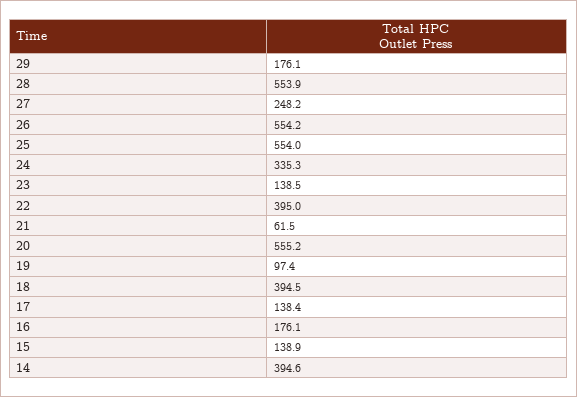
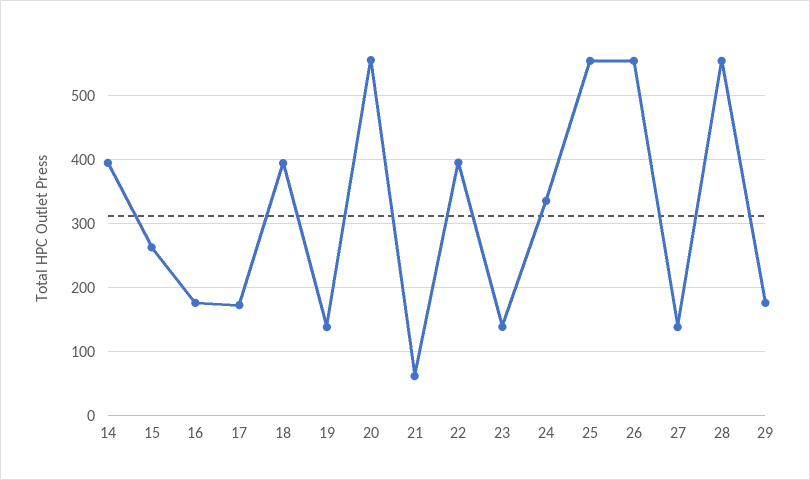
  {
    "29": 176.1,
    "28": 553.9,
-   "27": 248.2,
+   "27": 140,
    "26": 554.2,
    "25": 554,
    "24": 335.3,
    "23": 138.5,
    "22": 395,
    "21": 61.5,
    "20": 555.2,
-   "19": 97.4,
+   "19": 140,
    "18": 394.5,
-   "17": 138.4,
+   "17": 170,
    "16": 176.1,
-   "15": 138.9,
+   "15": 260,
    "14": 394.6
  }

